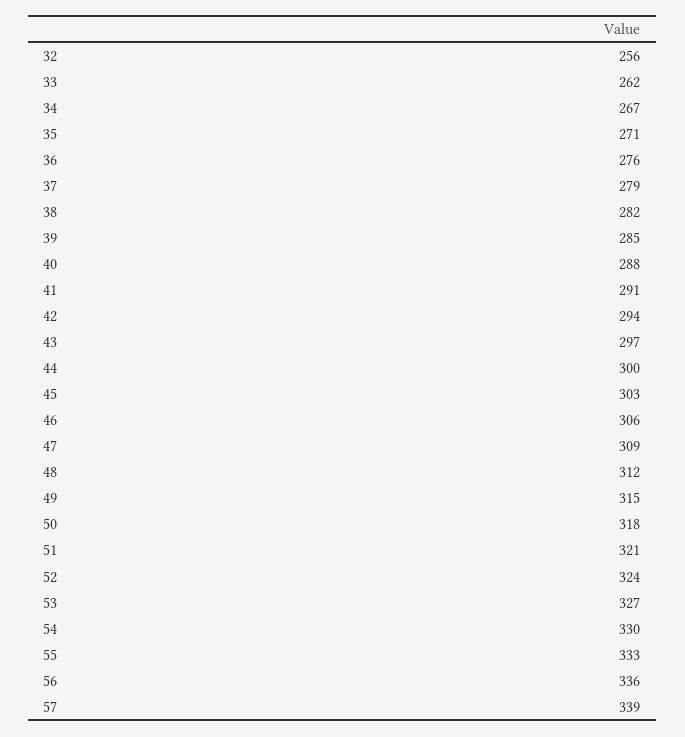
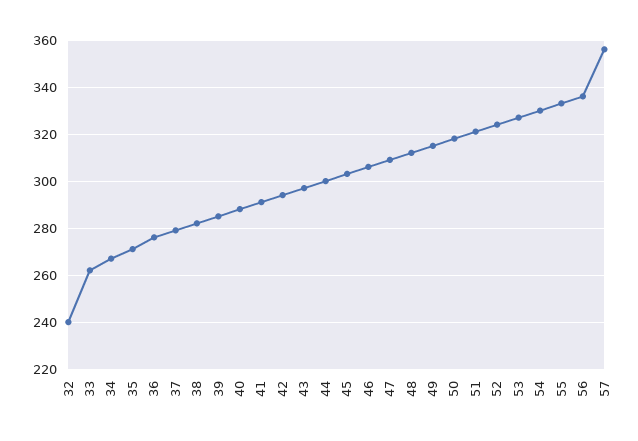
  {
-   "32": 256,
+   "32": 240,
    "33": 262,
    "34": 267,
    "35": 271,
    "36": 276,
    "37": 279,
    "38": 282,
    "39": 285,
    "40": 288,
    "41": 291,
    "42": 294,
    "43": 297,
    "44": 300,
    "45": 303,
    "46": 306,
    "47": 309,
    "48": 312,
    "49": 315,
    "50": 318,
    "51": 321,
    "52": 324,
    "53": 327,
    "54": 330,
    "55": 333,
    "56": 336,
-   "57": 339
+   "57": 355
  }

